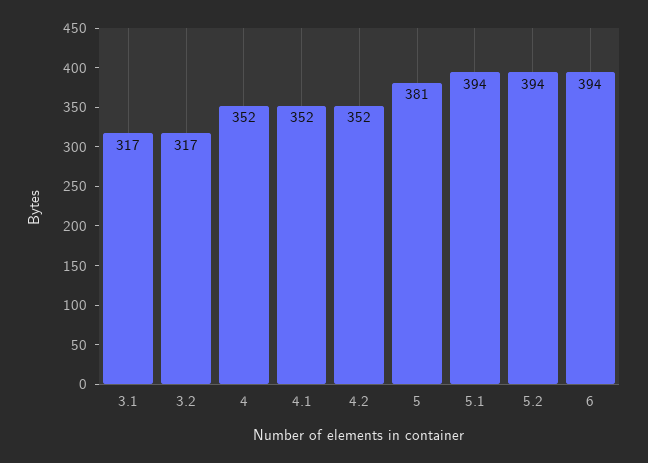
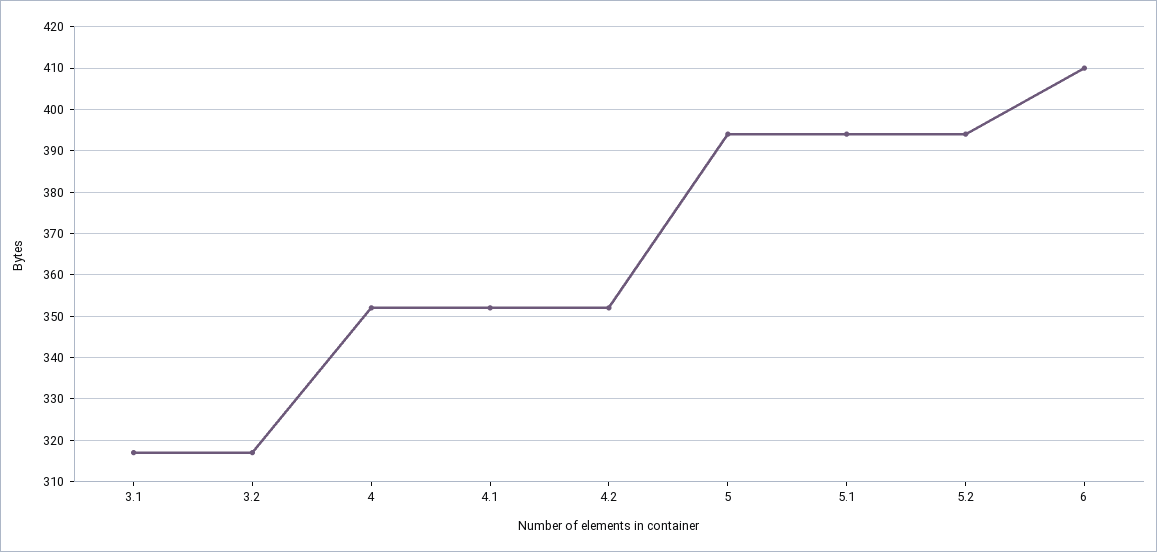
  {
    "3.1": 317,
    "3.2": 317,
    "4": 352,
    "4.1": 352,
    "4.2": 352,
-   "5": 381,
+   "5": 395,
    "5.1": 394,
    "5.2": 394,
-   "6": 394
+   "6": 410
  }

